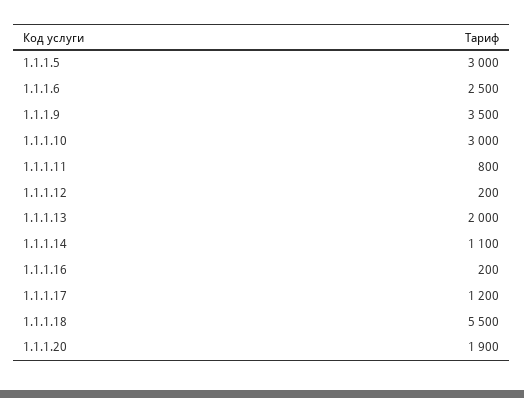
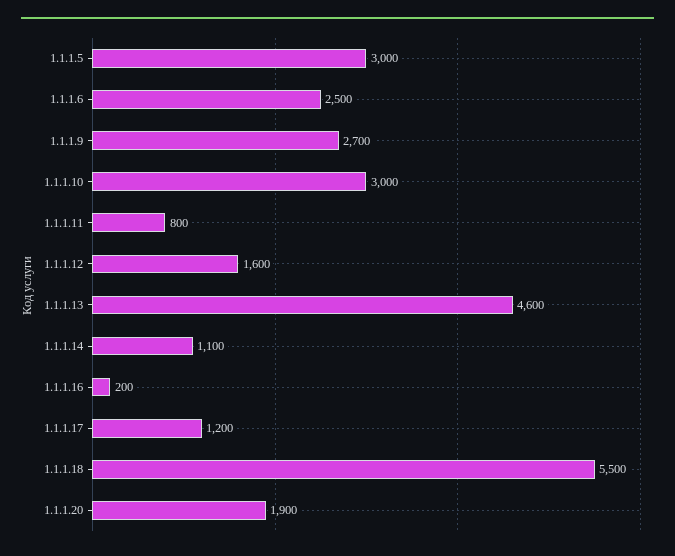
  {
    "1.1.1.5": 3000,
    "1.1.1.6": 2500,
-   "1.1.1.9": 3500,
+   "1.1.1.9": 2700,
    "1.1.1.10": 3000,
    "1.1.1.11": 800,
-   "1.1.1.12": 200,
+   "1.1.1.12": 1600,
-   "1.1.1.13": 2000,
+   "1.1.1.13": 4600,
    "1.1.1.14": 1100,
    "1.1.1.16": 200,
    "1.1.1.17": 1200,
    "1.1.1.18": 5500,
    "1.1.1.20": 1900
  }

